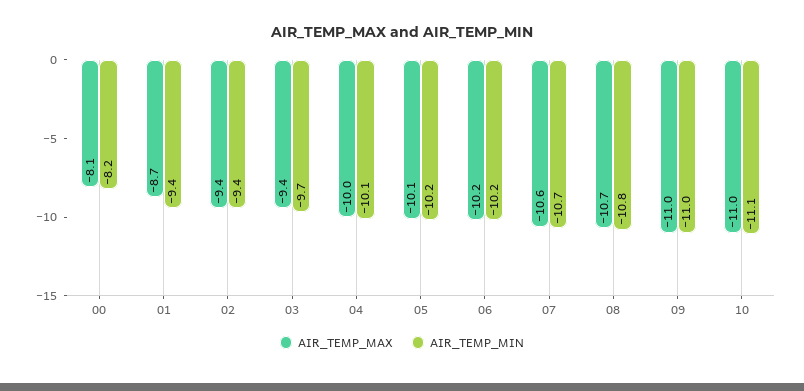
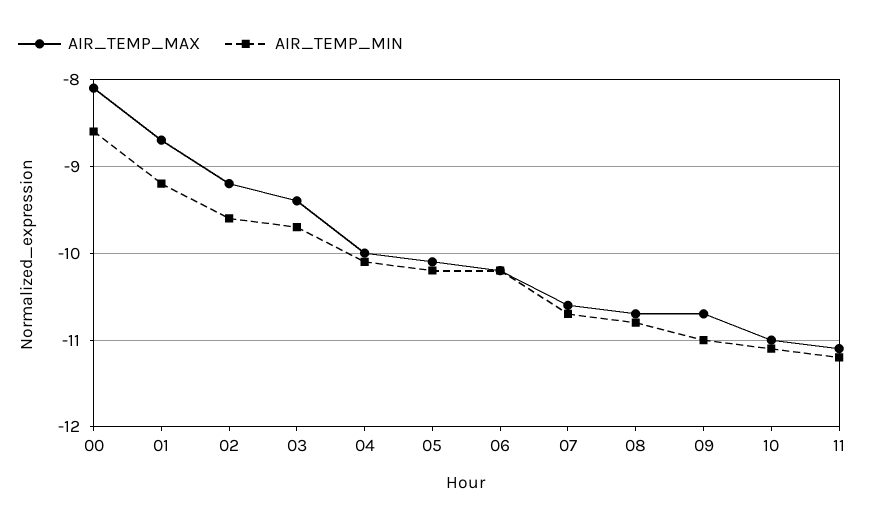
  {
    "AIR_TEMP_MAX": {
      "00": -8.1,
      "01": -8.7,
-     "02": -9.4,
+     "02": -9.2,
      "03": -9.4,
      "04": -10,
      "05": -10.1,
      "06": -10.2,
      "07": -10.6,
      "08": -10.7,
-     "09": -11,
+     "09": -10.7,
-     "10": -11
+     "10": -11,
+     "11": -11.1
    },
    "AIR_TEMP_MIN": {
-     "00": -8.2,
+     "00": -8.6,
-     "01": -9.4,
+     "01": -9.2,
-     "02": -9.4,
+     "02": -9.6,
      "03": -9.7,
      "04": -10.1,
      "05": -10.2,
      "06": -10.2,
      "07": -10.7,
      "08": -10.8,
      "09": -11,
-     "10": -11.1
+     "10": -11.1,
+     "11": -11.2
    }
  }

